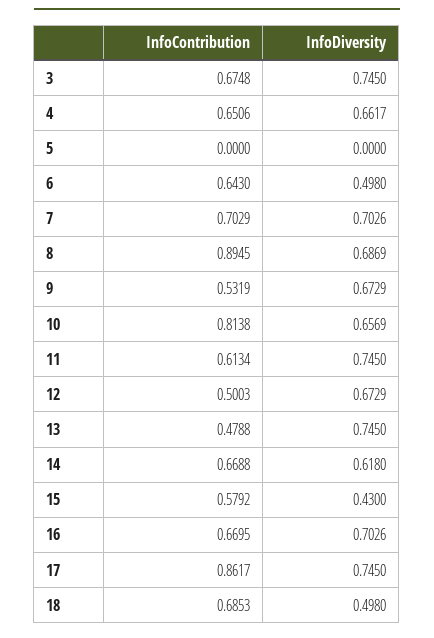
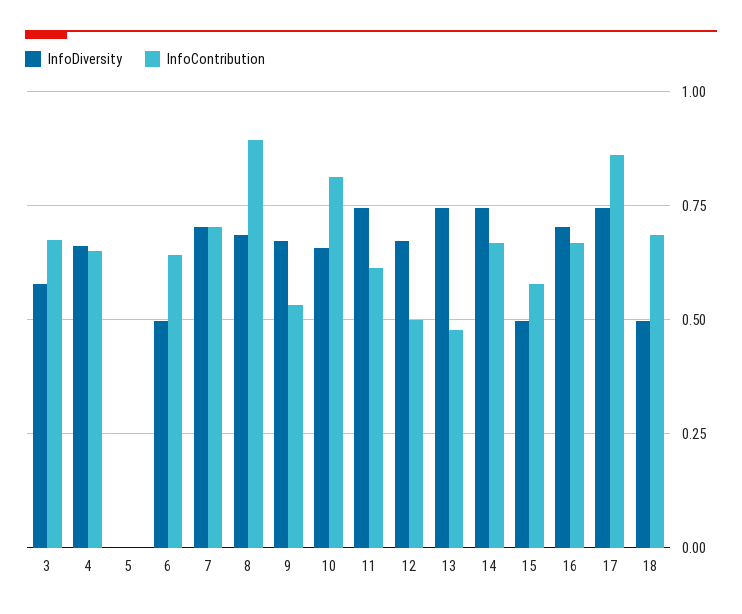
  {
    "InfoContribution": {
      "3": 0.6748,
      "4": 0.6506,
      "5": 0,
      "6": 0.643,
      "7": 0.7029,
      "8": 0.8945,
      "9": 0.5319,
      "10": 0.8138,
      "11": 0.6134,
      "12": 0.5003,
      "13": 0.4788,
      "14": 0.6688,
      "15": 0.5792,
      "16": 0.6695,
      "17": 0.8617,
      "18": 0.6853
    },
    "InfoDiversity": {
-     "3": 0.745,
+     "3": 0.575,
      "4": 0.6617,
      "5": 0,
      "6": 0.498,
      "7": 0.7026,
      "8": 0.6869,
      "9": 0.6729,
      "10": 0.6569,
      "11": 0.745,
      "12": 0.6729,
      "13": 0.745,
-     "14": 0.618,
+     "14": 0.75,
-     "15": 0.43,
+     "15": 0.5,
      "16": 0.7026,
      "17": 0.745,
      "18": 0.498
    }
  }

